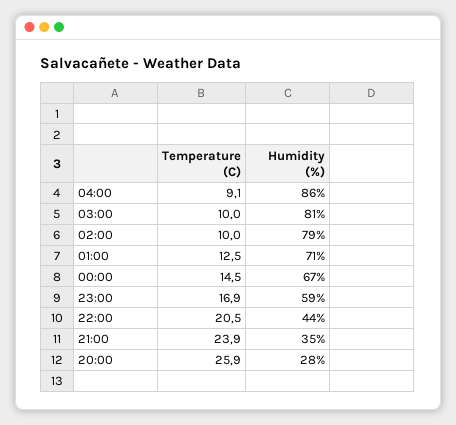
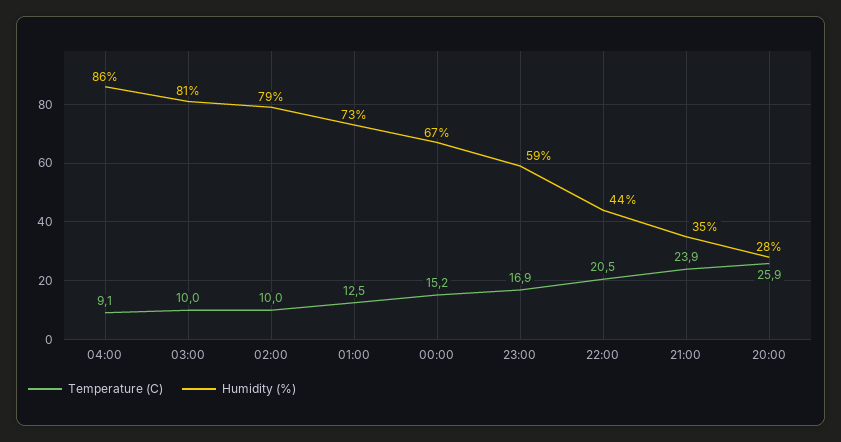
  {
    "Temperature (C)": {
      "04:00": 9.1,
      "03:00": 10,
      "02:00": 10,
      "01:00": 12.5,
-     "00:00": 14.5,
+     "00:00": 15.2,
      "23:00": 16.9,
      "22:00": 20.5,
      "21:00": 23.9,
      "20:00": 25.9
    },
    "Humidity (%)": {
      "04:00": 86,
      "03:00": 81,
      "02:00": 79,
-     "01:00": 71,
+     "01:00": 73,
      "00:00": 67,
      "23:00": 59,
      "22:00": 44,
      "21:00": 35,
      "20:00": 28
    }
  }

